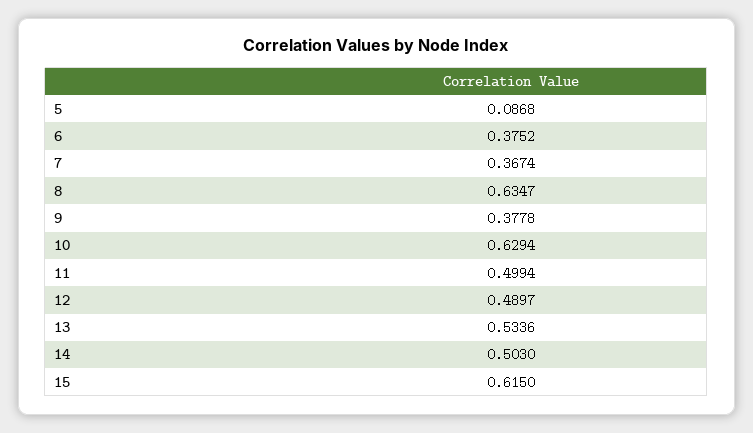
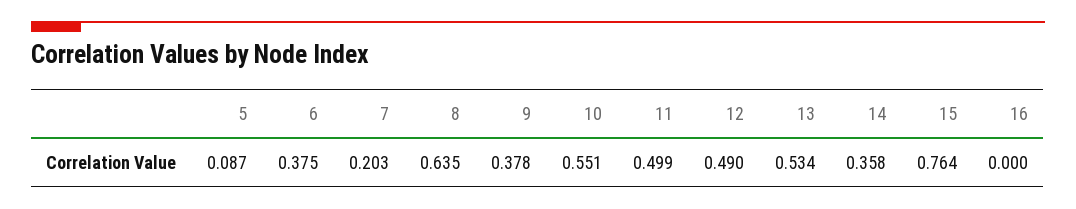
  {
    "5": 0.0868,
    "6": 0.3752,
-   "7": 0.3674,
+   "7": 0.203,
    "8": 0.6347,
    "9": 0.3778,
-   "10": 0.6294,
+   "10": 0.551,
    "11": 0.4994,
    "12": 0.4897,
    "13": 0.5336,
-   "14": 0.503,
+   "14": 0.358,
-   "15": 0.615
+   "15": 0.764,
+   "16": 0
  }

